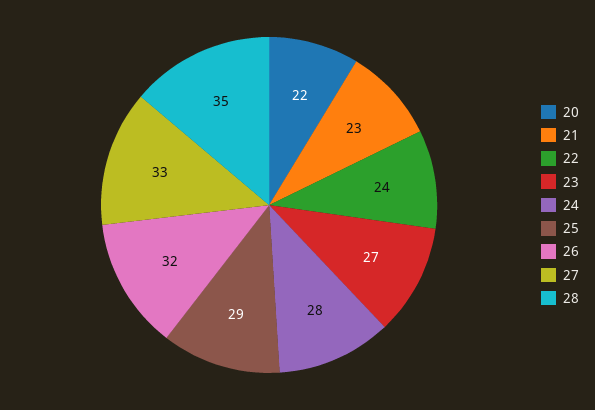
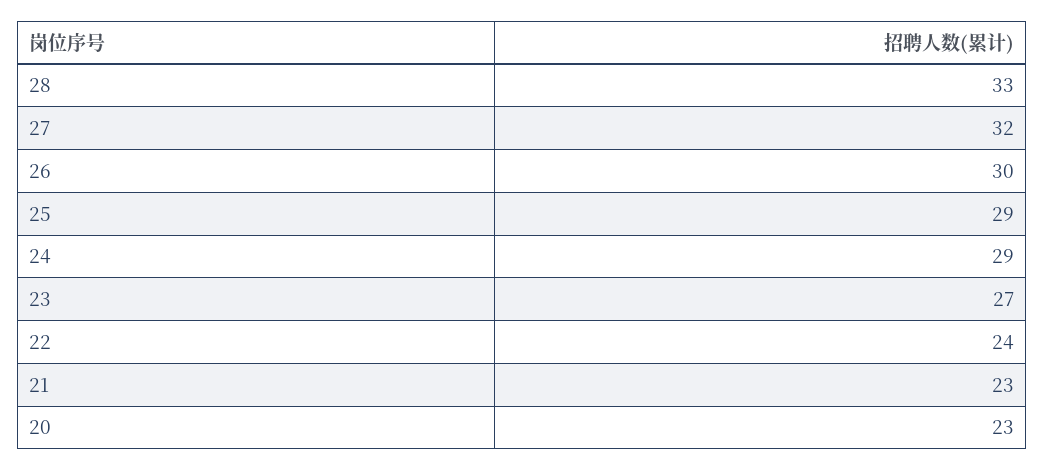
  {
-   "20": 22,
+   "20": 23,
    "21": 23,
    "22": 24,
    "23": 27,
-   "24": 28,
+   "24": 29,
    "25": 29,
-   "26": 32,
+   "26": 30,
-   "27": 33,
+   "27": 32,
-   "28": 35
+   "28": 33
  }

